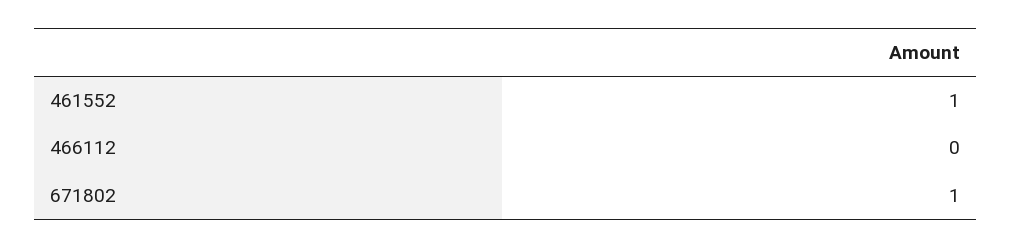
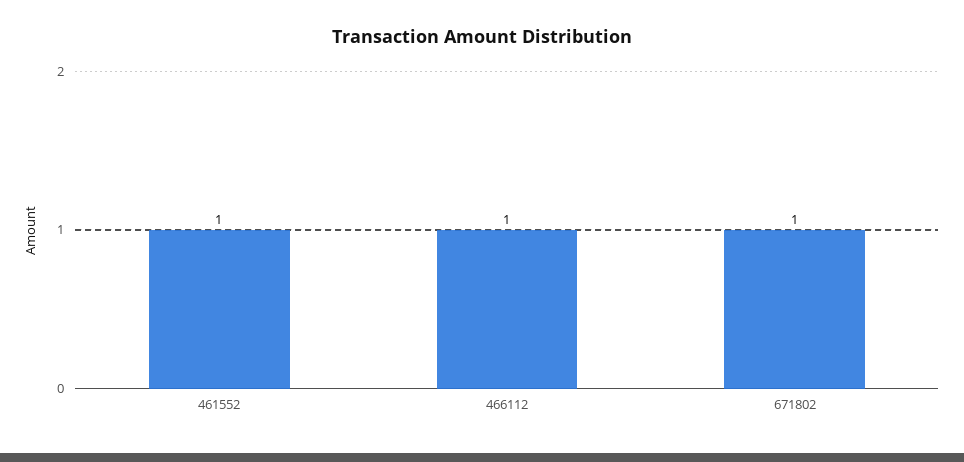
  {
    "461552": 1,
-   "466112": 0,
+   "466112": 1,
    "671802": 1
  }

